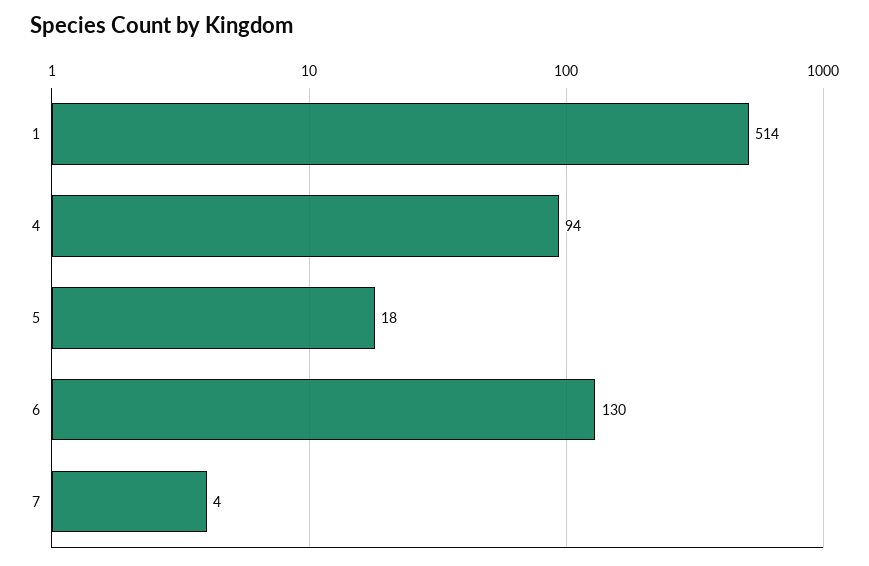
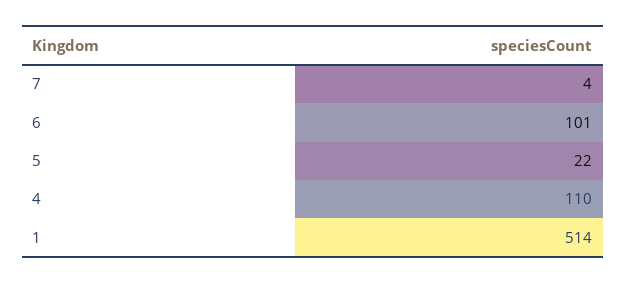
  {
    "1": 514,
-   "4": 94,
+   "4": 110,
-   "5": 18,
+   "5": 22,
-   "6": 130,
+   "6": 101,
    "7": 4
  }

